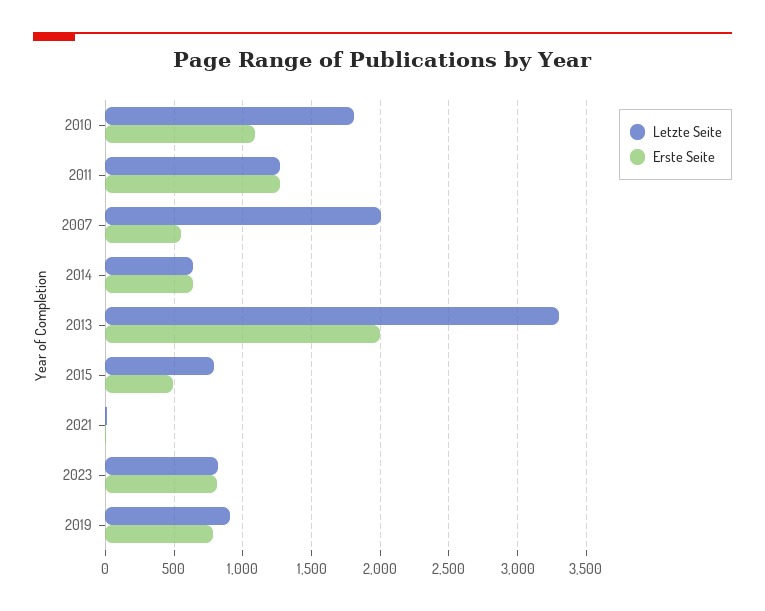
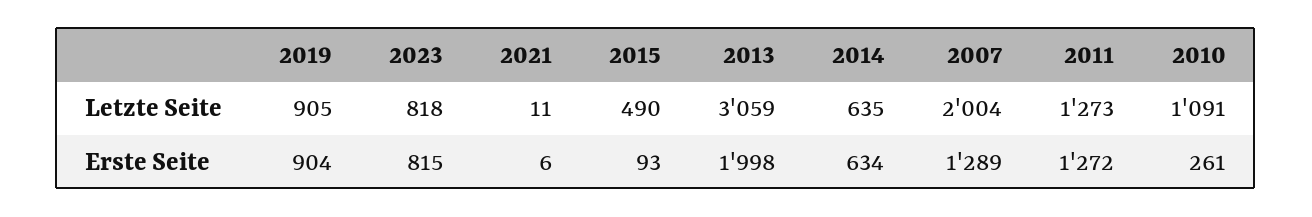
  {
    "Letzte Seite": {
-     "2010": 1800,
+     "2010": 1091,
      "2011": 1273,
      "2007": 2004,
      "2014": 635,
-     "2013": 3300,
+     "2013": 3059,
-     "2015": 800,
+     "2015": 490,
      "2021": 11,
      "2023": 818,
      "2019": 905
    },
    "Erste Seite": {
-     "2010": 1100,
+     "2010": 261,
      "2011": 1272,
-     "2007": 550,
+     "2007": 1289,
      "2014": 634,
      "2013": 1998,
-     "2015": 500,
+     "2015": 93,
      "2021": 6,
      "2023": 815,
-     "2019": 800
+     "2019": 904
    }
  }

